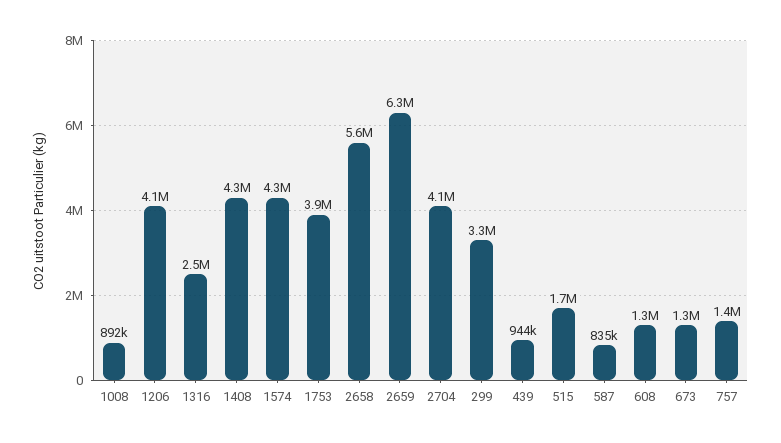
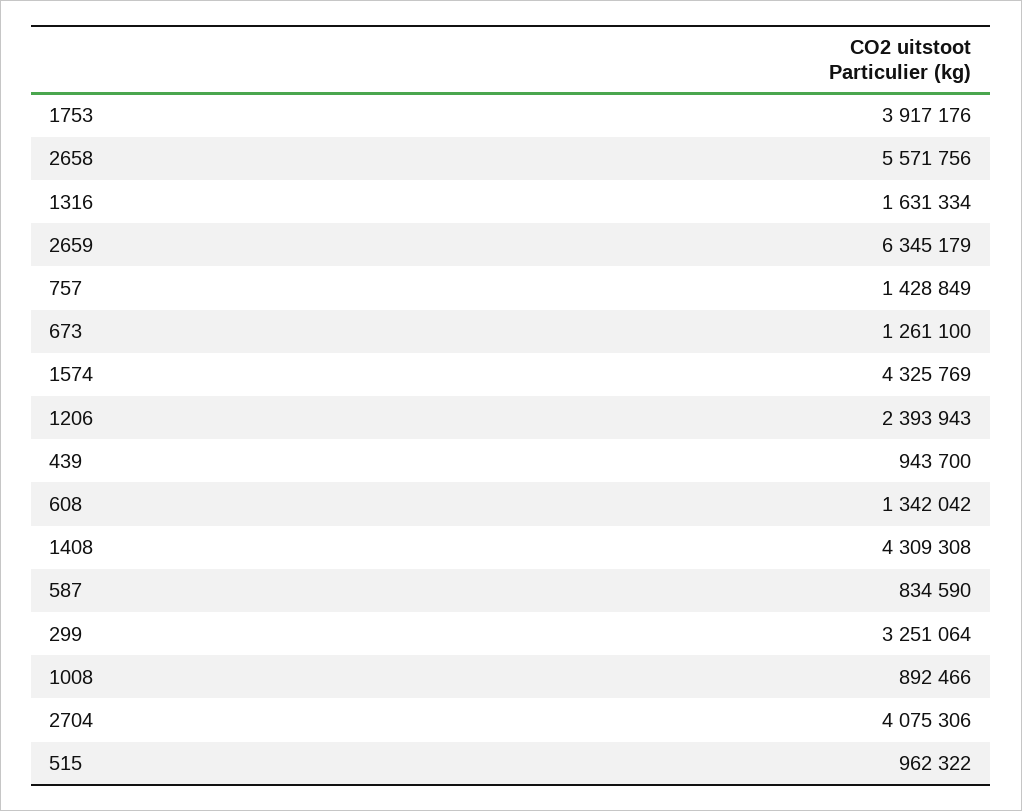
  {
    "1008": 892466,
-   "1206": 4100000,
+   "1206": 2393943,
-   "1316": 2500000,
+   "1316": 1631334,
    "1408": 4309308,
    "1574": 4325769,
    "1753": 3917176,
    "2658": 5571756,
    "2659": 6345179,
    "2704": 4075306,
    "299": 3251064,
    "439": 943700,
-   "515": 1700000,
+   "515": 962322,
    "587": 834590,
    "608": 1342042,
    "673": 1261100,
    "757": 1428849
  }

